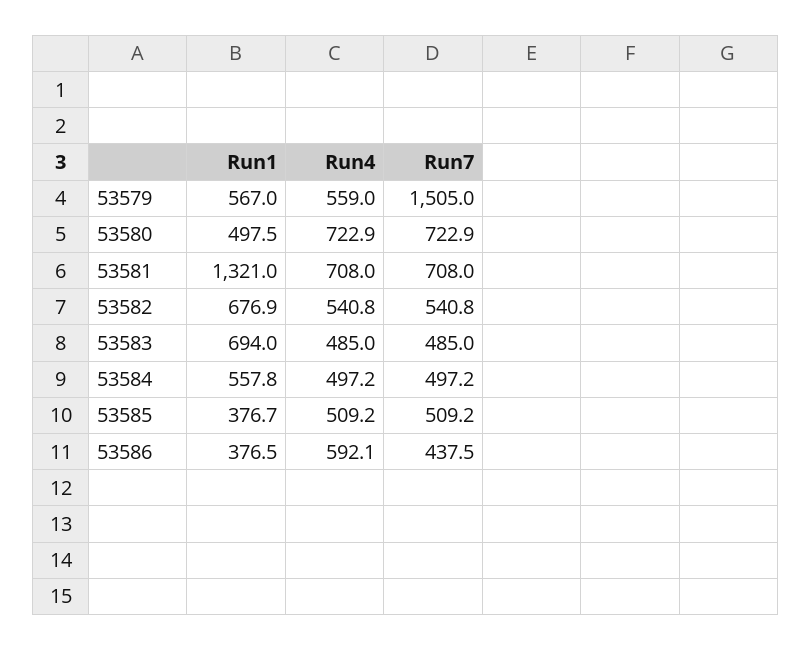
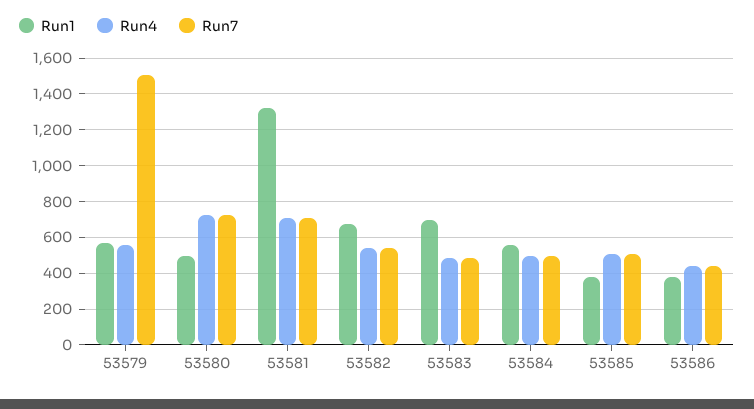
  {
    "Run1": {
      "53579": 567,
      "53580": 497.5,
      "53581": 1321,
      "53582": 676.9,
      "53583": 694,
      "53584": 557.8,
      "53585": 376.7,
      "53586": 376.5
    },
    "Run4": {
      "53579": 559,
      "53580": 722.9,
      "53581": 708,
      "53582": 540.8,
      "53583": 485,
      "53584": 497.2,
      "53585": 509.2,
-     "53586": 592.1
+     "53586": 450
    },
    "Run7": {
      "53579": 1505,
      "53580": 722.9,
      "53581": 708,
      "53582": 540.8,
      "53583": 485,
      "53584": 497.2,
      "53585": 509.2,
      "53586": 437.5
    }
  }

